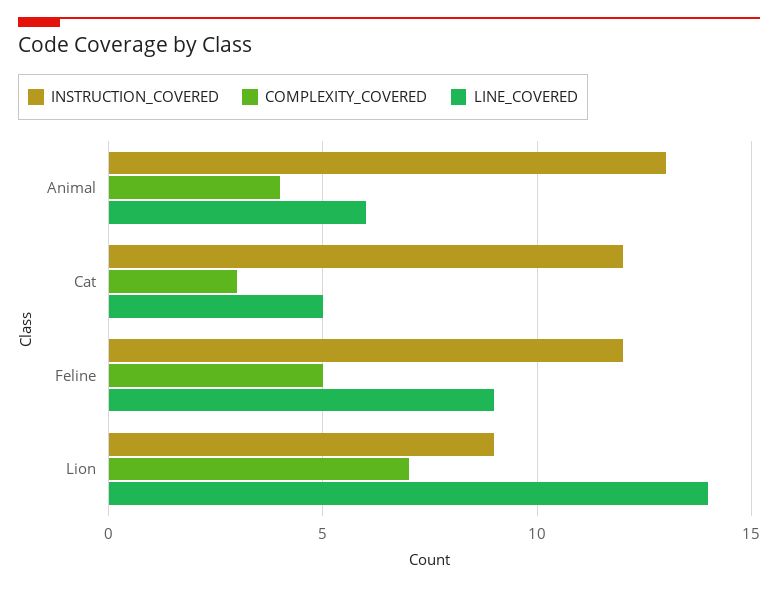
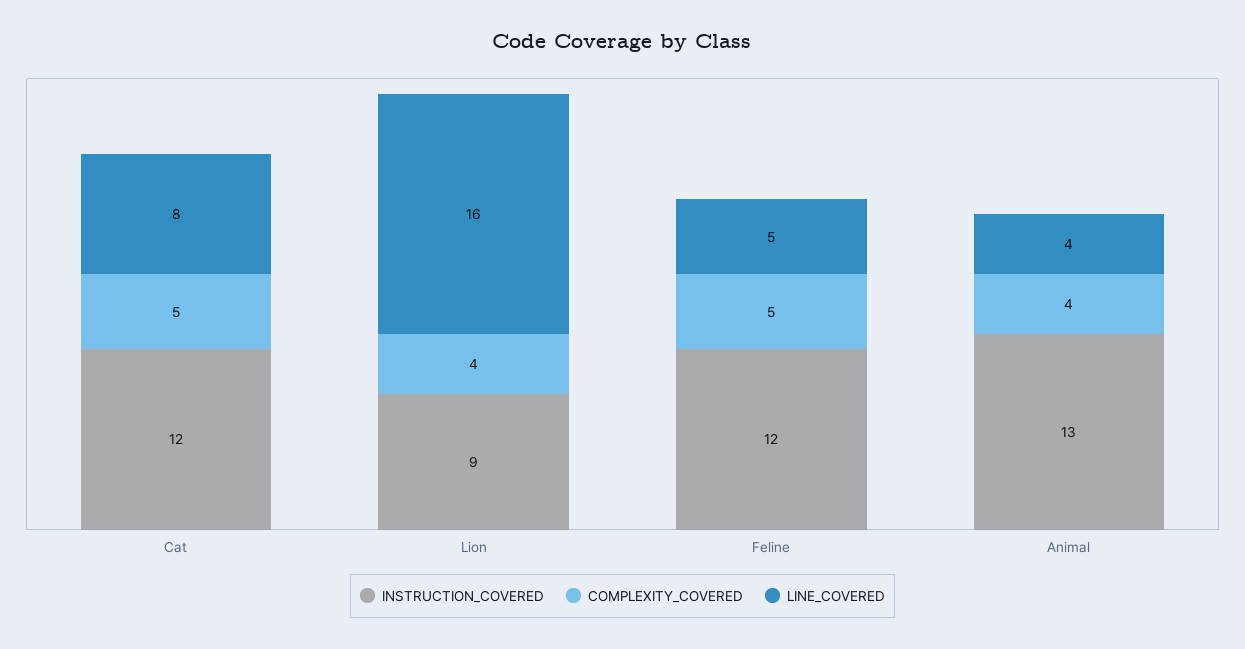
  {
    "INSTRUCTION_COVERED": {
      "Animal": 13,
      "Cat": 12,
      "Feline": 12,
      "Lion": 9
    },
    "COMPLEXITY_COVERED": {
      "Animal": 4,
-     "Cat": 3,
+     "Cat": 5,
      "Feline": 5,
-     "Lion": 7
+     "Lion": 4
    },
    "LINE_COVERED": {
-     "Animal": 6,
+     "Animal": 4,
-     "Cat": 5,
+     "Cat": 8,
-     "Feline": 9,
+     "Feline": 5,
-     "Lion": 14
+     "Lion": 16
    }
  }

